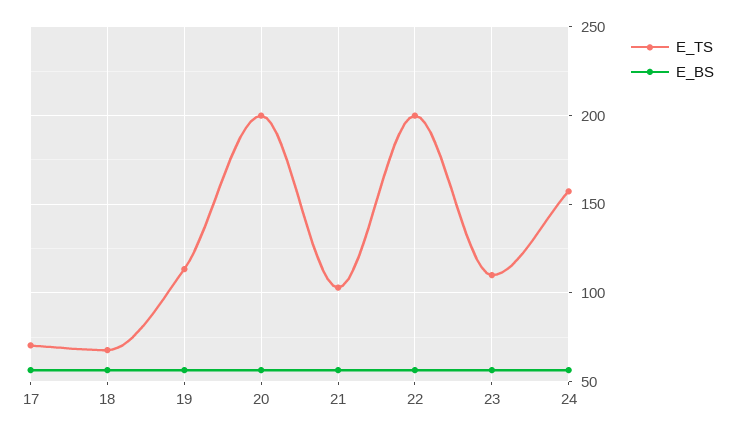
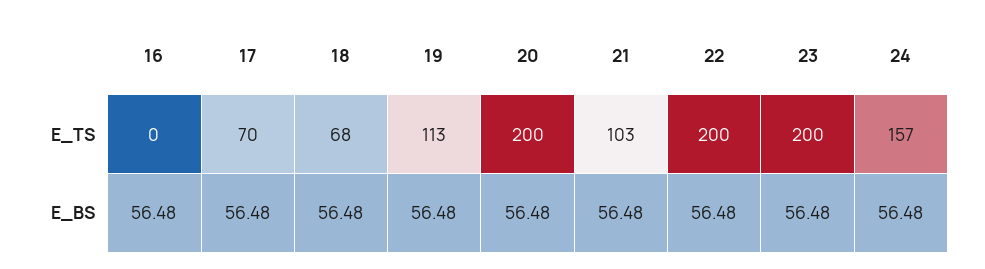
  {
    "E_TS": {
      "17": 70,
      "18": 68,
      "19": 113,
      "20": 200,
      "21": 103,
      "22": 200,
-     "23": 110,
+     "23": 200,
-     "24": 157
+     "24": 157,
+     "16": 0
    },
    "E_BS": {
      "17": 56.48,
      "18": 56.48,
      "19": 56.48,
      "20": 56.48,
      "21": 56.48,
      "22": 56.48,
      "23": 56.48,
-     "24": 56.48
+     "24": 56.48,
+     "16": 56.48
    }
  }

